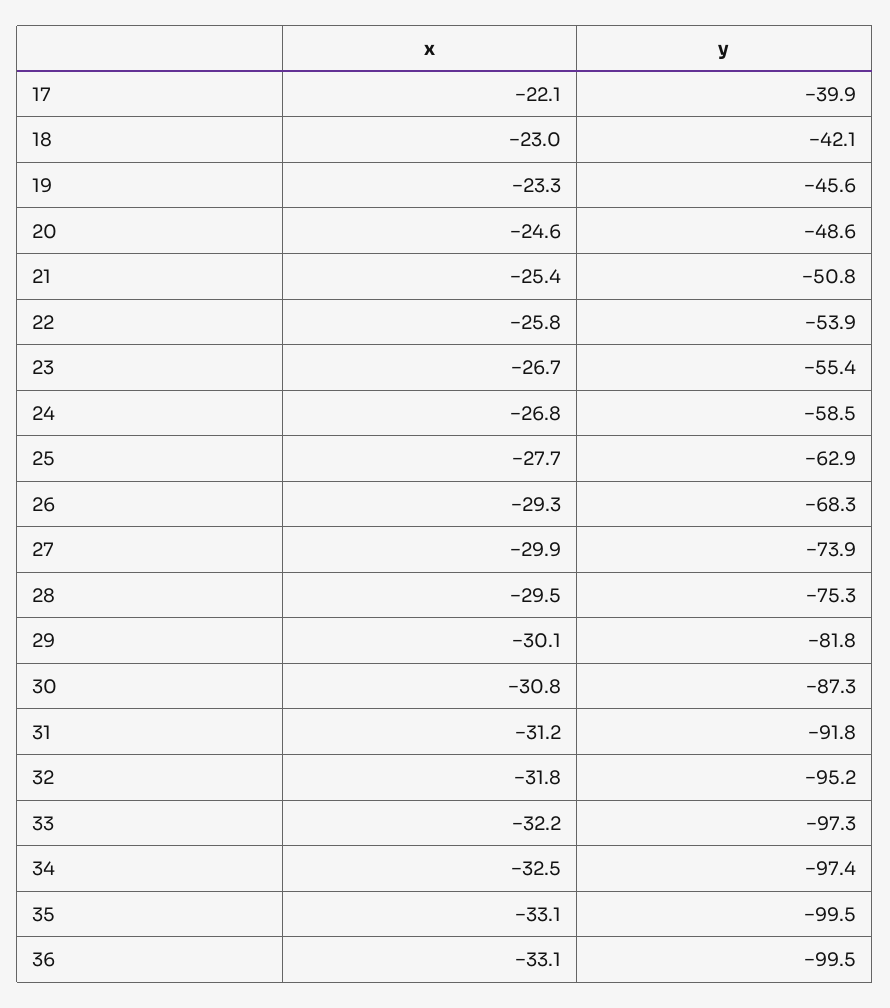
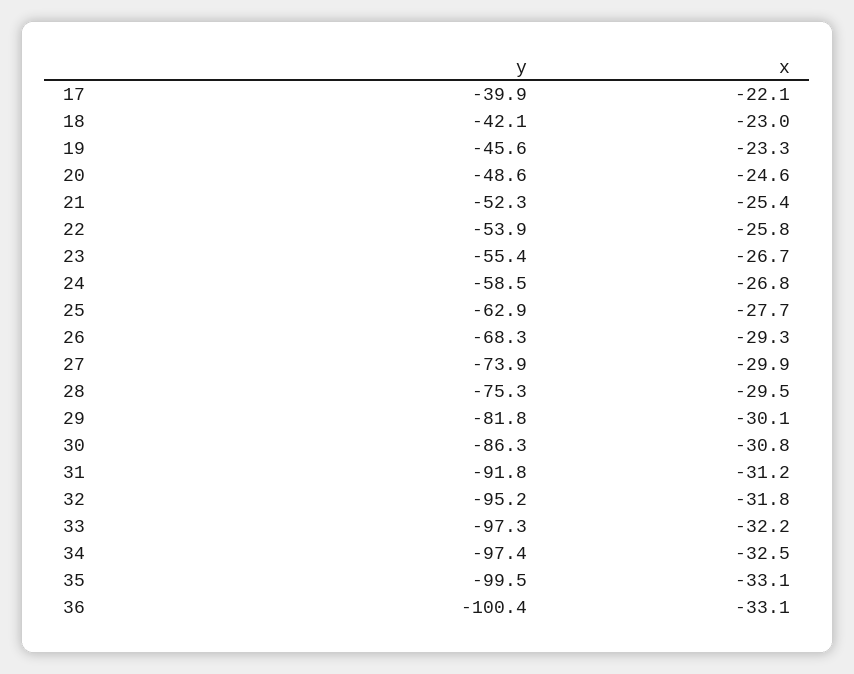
  {
    "x": {
      "17": -22.1,
      "18": -23,
      "19": -23.3,
      "20": -24.6,
      "21": -25.4,
      "22": -25.8,
      "23": -26.7,
      "24": -26.8,
      "25": -27.7,
      "26": -29.3,
      "27": -29.9,
      "28": -29.5,
      "29": -30.1,
      "30": -30.8,
      "31": -31.2,
      "32": -31.8,
      "33": -32.2,
      "34": -32.5,
      "35": -33.1,
      "36": -33.1
    },
    "y": {
      "17": -39.9,
      "18": -42.1,
      "19": -45.6,
      "20": -48.6,
-     "21": -50.8,
+     "21": -52.3,
      "22": -53.9,
      "23": -55.4,
      "24": -58.5,
      "25": -62.9,
      "26": -68.3,
      "27": -73.9,
      "28": -75.3,
      "29": -81.8,
-     "30": -87.3,
+     "30": -86.3,
      "31": -91.8,
      "32": -95.2,
      "33": -97.3,
      "34": -97.4,
      "35": -99.5,
-     "36": -99.5
+     "36": -100.4
    }
  }

